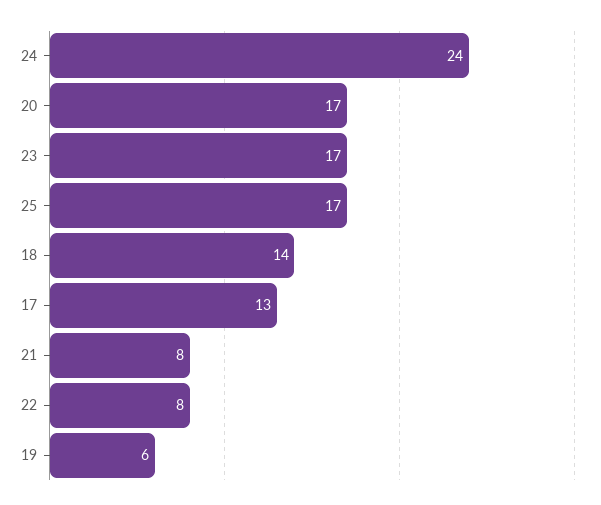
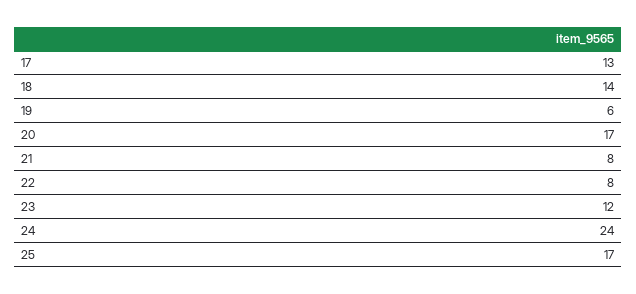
  {
    "24": 24,
    "20": 17,
-   "23": 17,
+   "23": 12,
    "25": 17,
    "18": 14,
    "17": 13,
    "21": 8,
    "22": 8,
    "19": 6
  }

